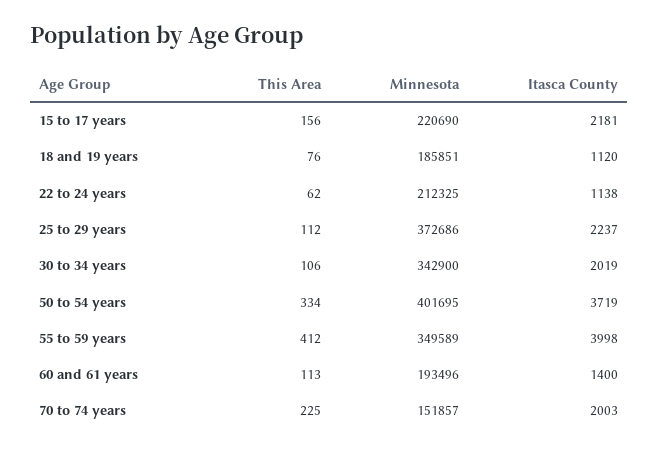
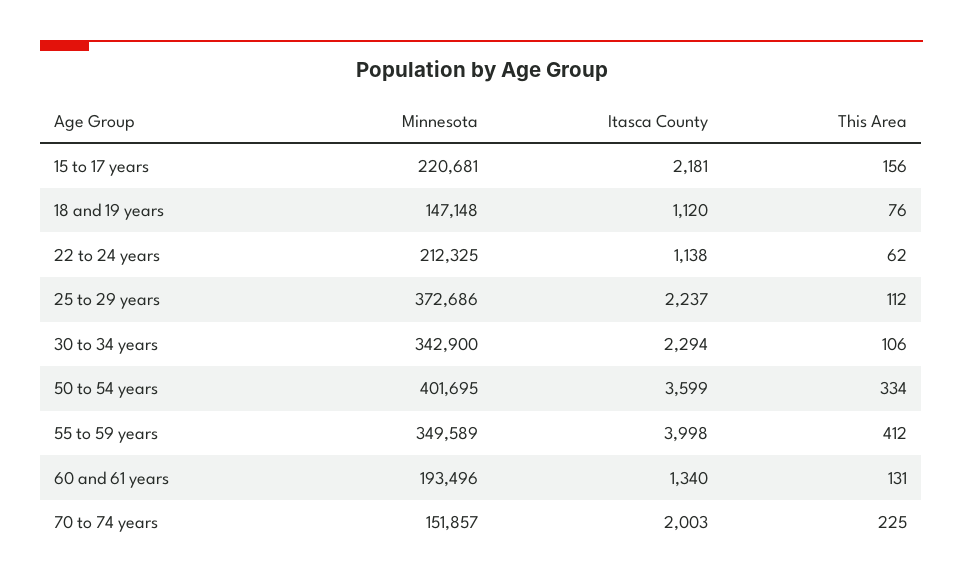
  {
    "This Area": {
      "15 to 17 years": 156,
      "18 and 19 years": 76,
      "22 to 24 years": 62,
      "25 to 29 years": 112,
      "30 to 34 years": 106,
      "50 to 54 years": 334,
      "55 to 59 years": 412,
-     "60 and 61 years": 113,
+     "60 and 61 years": 131,
      "70 to 74 years": 225
    },
    "Minnesota": {
-     "15 to 17 years": 220690,
+     "15 to 17 years": 220681,
-     "18 and 19 years": 185851,
+     "18 and 19 years": 147148,
      "22 to 24 years": 212325,
      "25 to 29 years": 372686,
      "30 to 34 years": 342900,
      "50 to 54 years": 401695,
      "55 to 59 years": 349589,
      "60 and 61 years": 193496,
      "70 to 74 years": 151857
    },
    "Itasca County": {
      "15 to 17 years": 2181,
      "18 and 19 years": 1120,
      "22 to 24 years": 1138,
      "25 to 29 years": 2237,
-     "30 to 34 years": 2019,
+     "30 to 34 years": 2294,
-     "50 to 54 years": 3719,
+     "50 to 54 years": 3599,
      "55 to 59 years": 3998,
-     "60 and 61 years": 1400,
+     "60 and 61 years": 1340,
      "70 to 74 years": 2003
    }
  }

